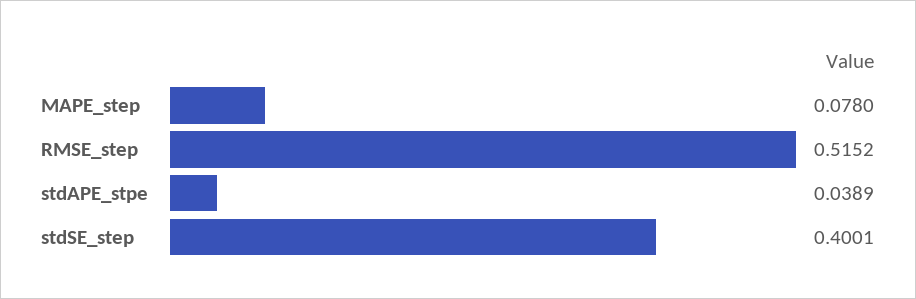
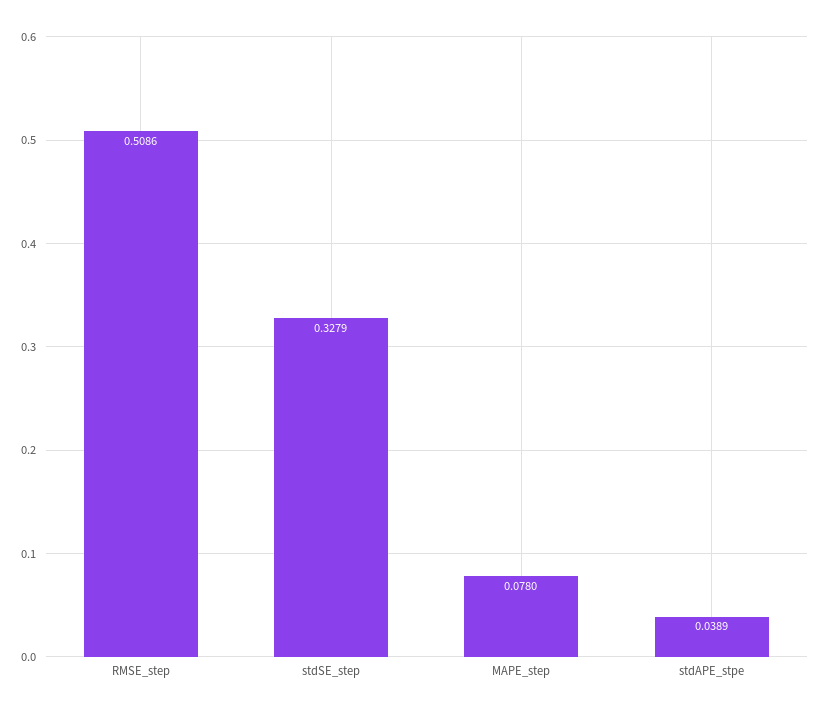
  {
    "MAPE_step": 0.078,
-   "RMSE_step": 0.5152,
+   "RMSE_step": 0.5086,
    "stdAPE_stpe": 0.0389,
-   "stdSE_step": 0.4001
+   "stdSE_step": 0.3279
  }

